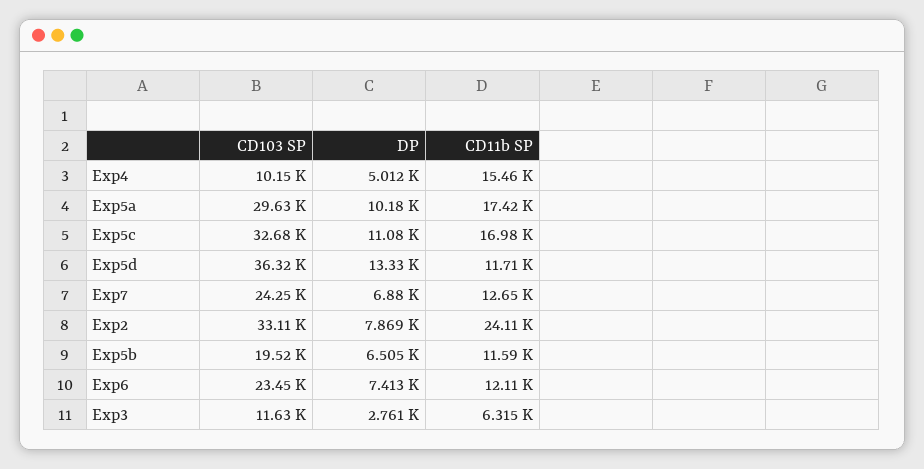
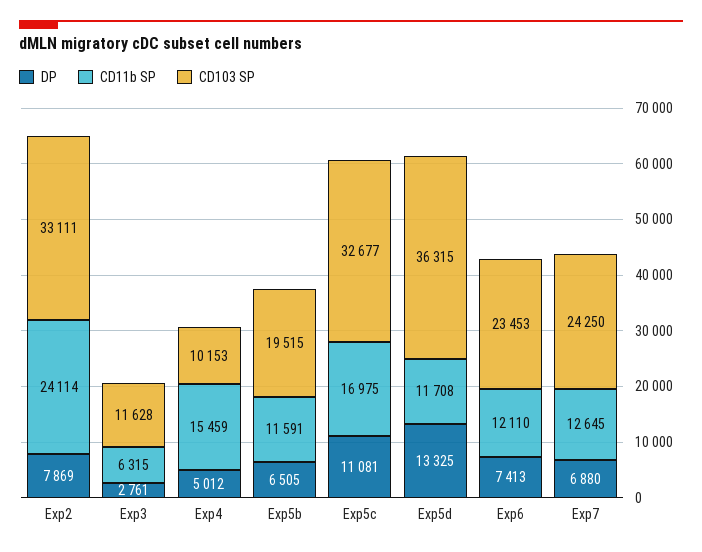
  {
    "CD103 SP": {
      "Exp4": 10153,
-     "Exp5a": 29630,
      "Exp5c": 32677,
      "Exp5d": 36315,
      "Exp7": 24250,
      "Exp2": 33111,
      "Exp5b": 19515,
      "Exp6": 23453,
      "Exp3": 11628
    },
    "DP": {
      "Exp4": 5012,
-     "Exp5a": 10180,
      "Exp5c": 11081,
      "Exp5d": 13325,
      "Exp7": 6880,
      "Exp2": 7869,
      "Exp5b": 6505,
      "Exp6": 7413,
      "Exp3": 2761
    },
    "CD11b SP": {
      "Exp4": 15459,
-     "Exp5a": 17420,
      "Exp5c": 16975,
      "Exp5d": 11708,
      "Exp7": 12645,
      "Exp2": 24114,
      "Exp5b": 11591,
      "Exp6": 12110,
      "Exp3": 6315
    }
  }

